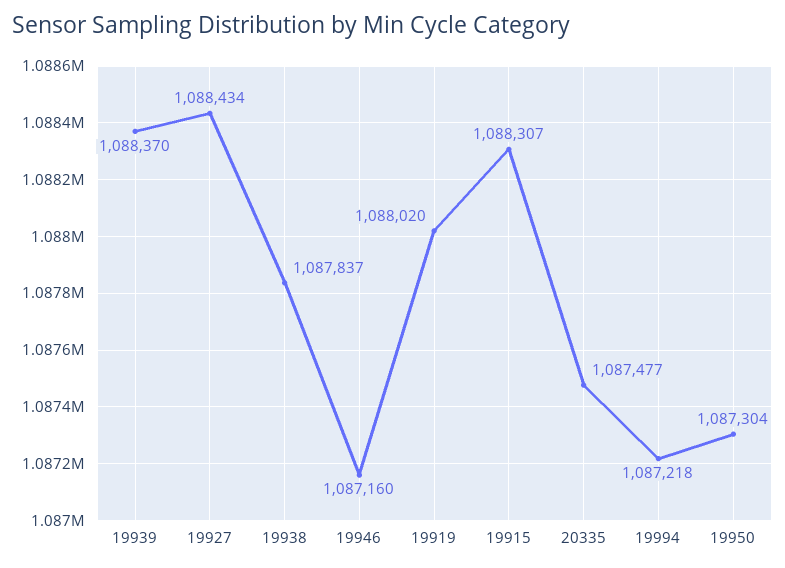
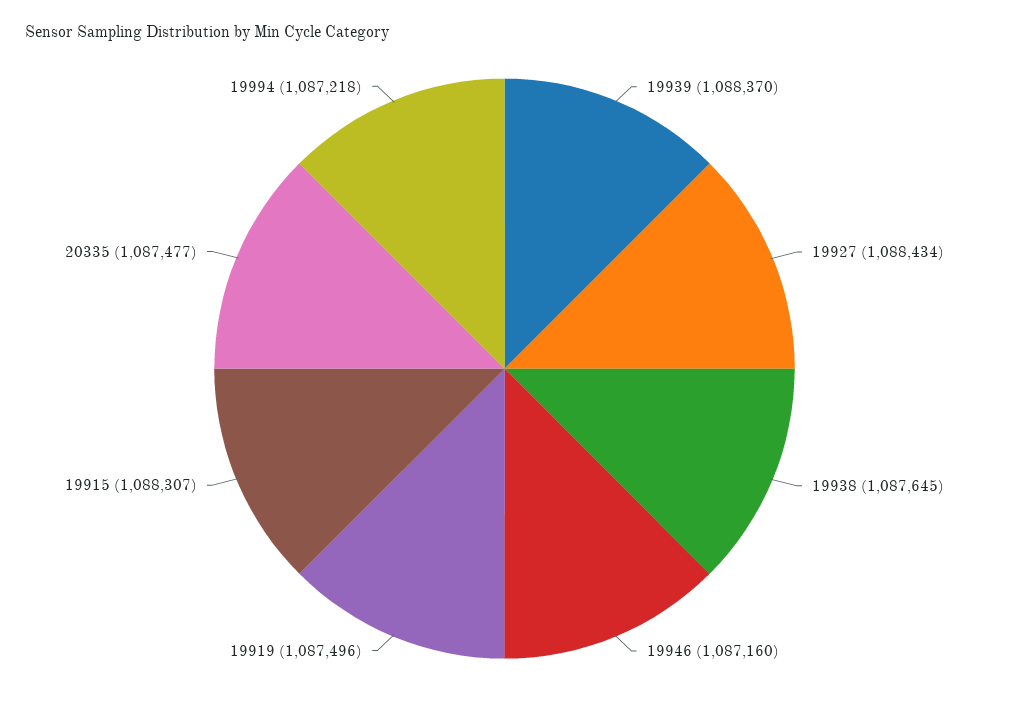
  {
    "19939": 1088370,
    "19927": 1088434,
-   "19938": 1087837,
+   "19938": 1087645,
    "19946": 1087160,
-   "19919": 1088020,
+   "19919": 1087496,
    "19915": 1088307,
    "20335": 1087477,
-   "19994": 1087218,
+   "19994": 1087218
-   "19950": 1087304
  }

